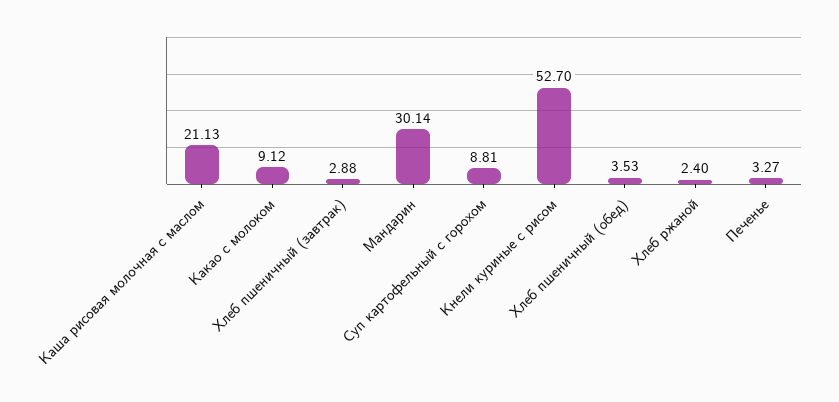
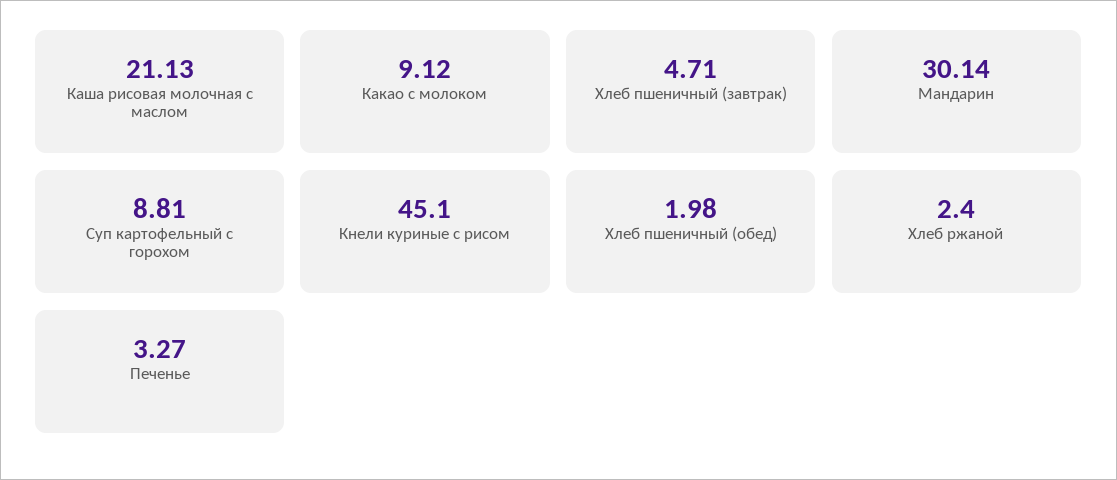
  {
    "Каша рисовая молочная с маслом": 21.13,
    "Какао с молоком": 9.12,
-   "Хлеб пшеничный (завтрак)": 2.88,
+   "Хлеб пшеничный (завтрак)": 4.71,
    "Мандарин": 30.14,
    "Суп картофельный с горохом": 8.81,
-   "Кнели куриные с рисом": 52.7,
+   "Кнели куриные с рисом": 45.1,
-   "Хлеб пшеничный (обед)": 3.53,
+   "Хлеб пшеничный (обед)": 1.98,
    "Хлеб ржаной": 2.4,
    "Печенье": 3.27
  }

